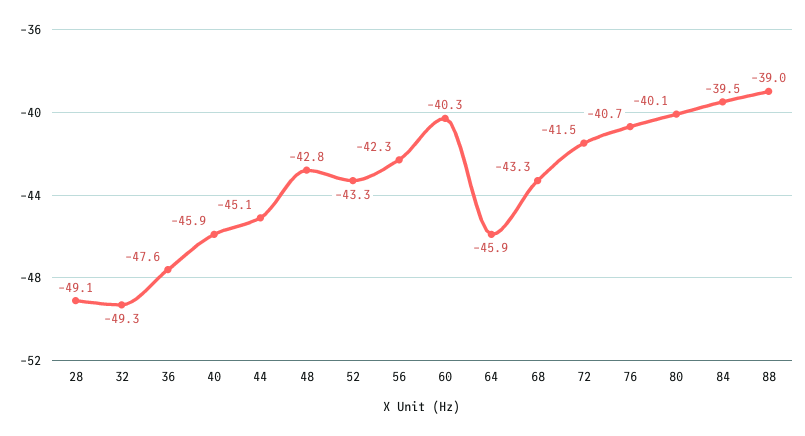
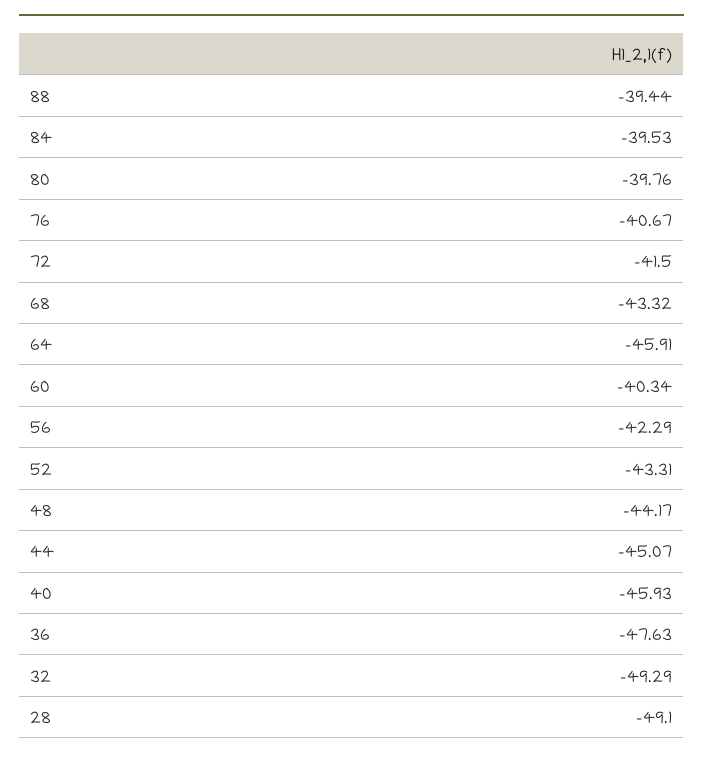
  {
    "28": -49.1,
    "32": -49.29,
    "36": -47.63,
    "40": -45.93,
    "44": -45.07,
-   "48": -42.8,
+   "48": -44.17,
    "52": -43.31,
    "56": -42.29,
    "60": -40.34,
    "64": -45.91,
    "68": -43.32,
    "72": -41.5,
    "76": -40.67,
-   "80": -40.1,
+   "80": -39.76,
    "84": -39.53,
-   "88": -39
+   "88": -39.44
  }

